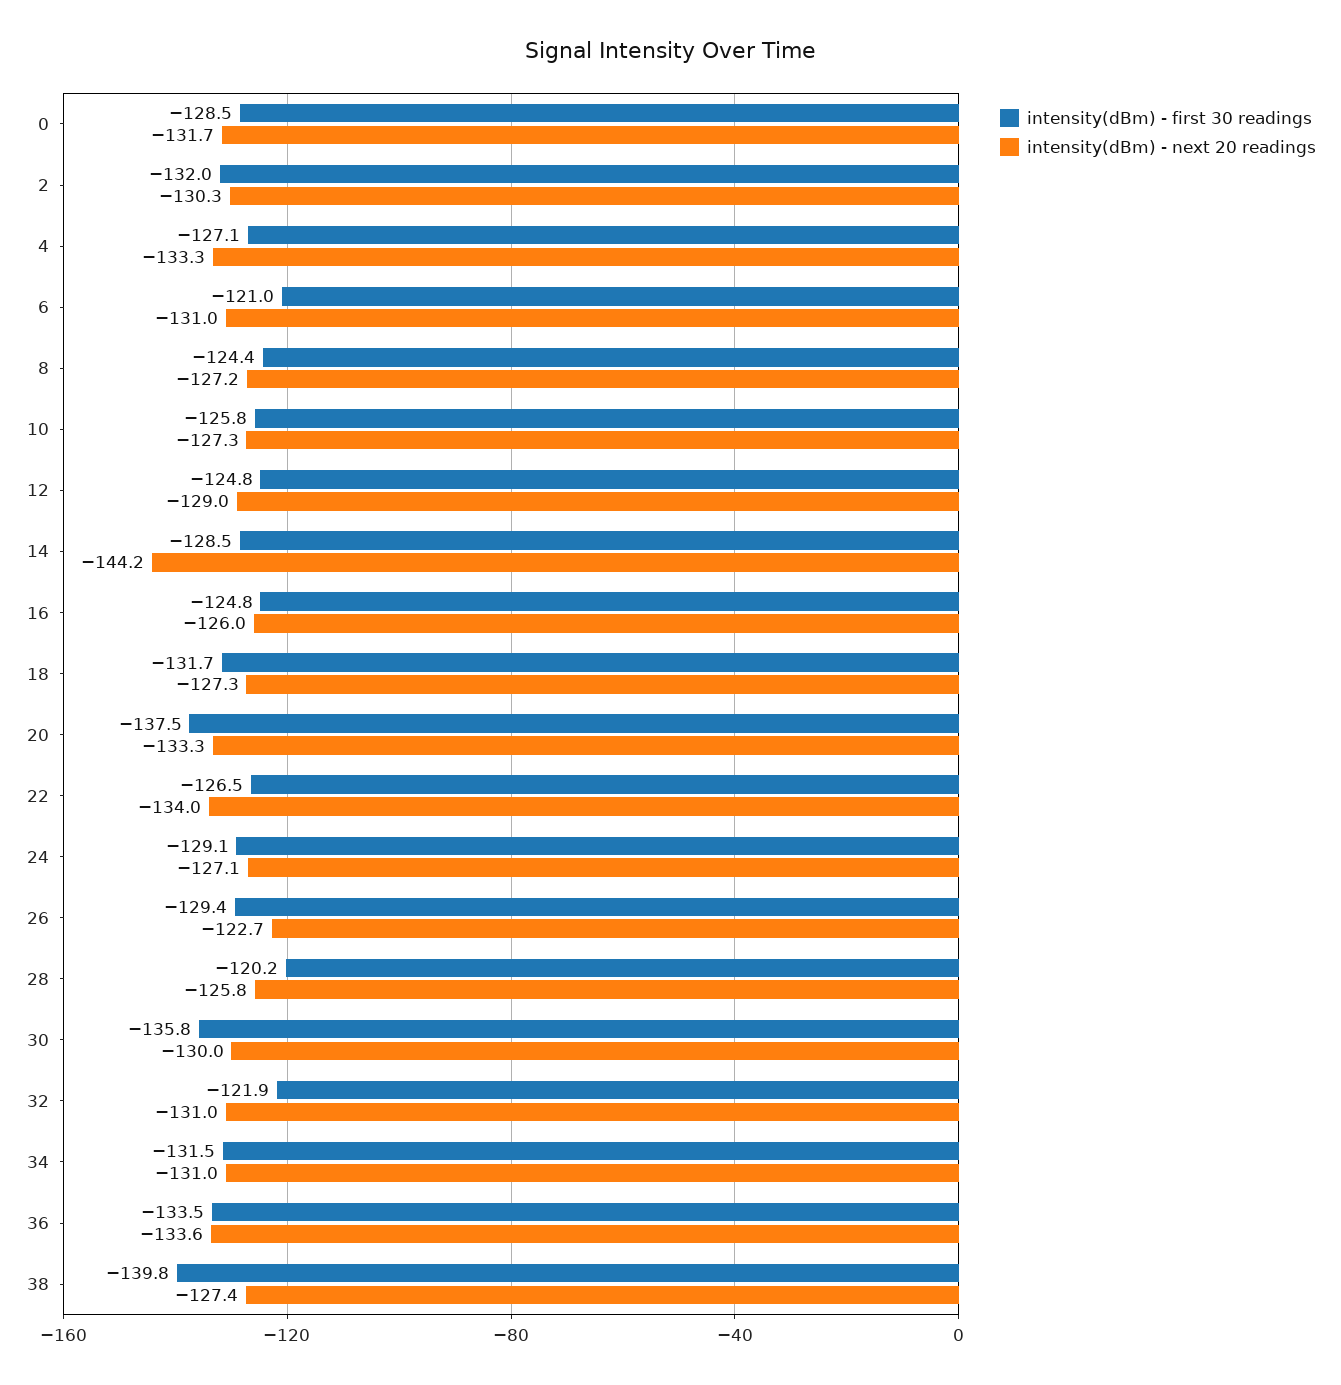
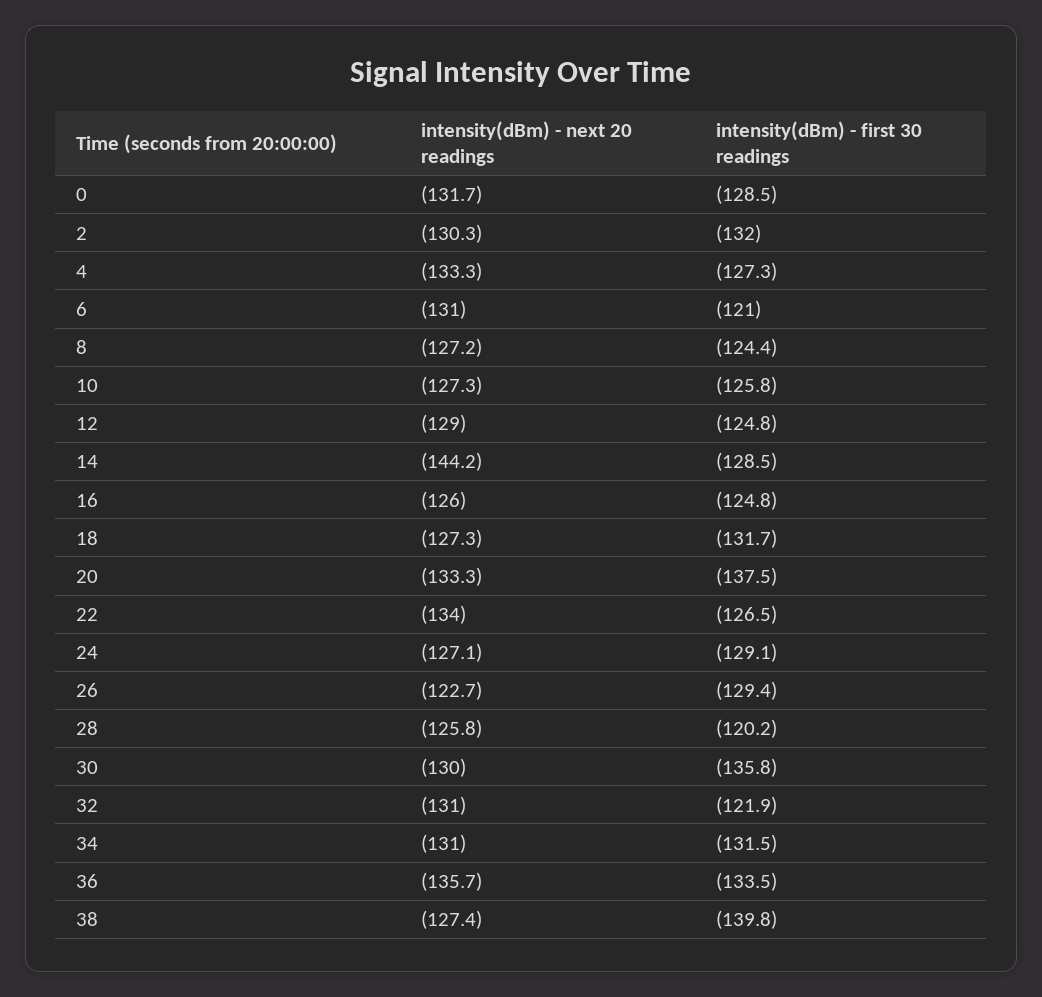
  {
    "intensity(dBm) - first 30 readings": {
      "0": -128.5,
      "2": -132,
-     "4": -127.1,
+     "4": -127.3,
      "6": -121,
      "8": -124.4,
      "10": -125.8,
      "12": -124.8,
      "14": -128.5,
      "16": -124.8,
      "18": -131.7,
      "20": -137.5,
      "22": -126.5,
      "24": -129.1,
      "26": -129.4,
      "28": -120.2,
      "30": -135.8,
      "32": -121.9,
      "34": -131.5,
      "36": -133.5,
      "38": -139.8
    },
    "intensity(dBm) - next 20 readings": {
      "0": -131.7,
      "2": -130.3,
      "4": -133.3,
      "6": -131,
      "8": -127.2,
      "10": -127.3,
      "12": -129,
      "14": -144.2,
      "16": -126,
      "18": -127.3,
      "20": -133.3,
      "22": -134,
      "24": -127.1,
      "26": -122.7,
      "28": -125.8,
      "30": -130,
      "32": -131,
      "34": -131,
-     "36": -133.6,
+     "36": -135.7,
      "38": -127.4
    }
  }

